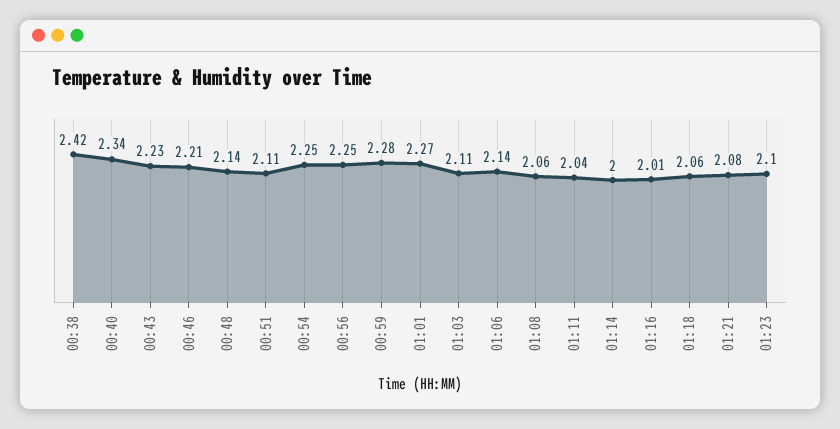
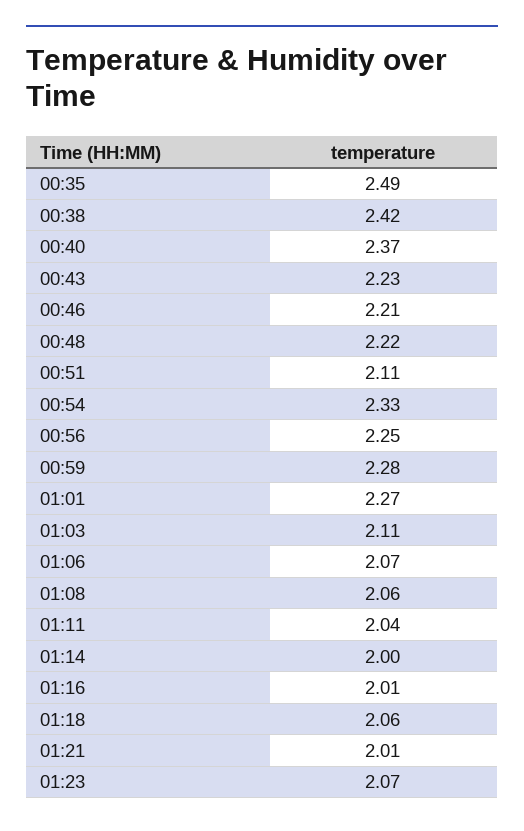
  {
    "00:38": 2.42,
-   "00:40": 2.34,
+   "00:40": 2.37,
    "00:43": 2.23,
    "00:46": 2.21,
-   "00:48": 2.14,
+   "00:48": 2.22,
    "00:51": 2.11,
-   "00:54": 2.25,
+   "00:54": 2.33,
    "00:56": 2.25,
    "00:59": 2.28,
    "01:01": 2.27,
    "01:03": 2.11,
-   "01:06": 2.14,
+   "01:06": 2.07,
    "01:08": 2.06,
    "01:11": 2.04,
    "01:14": 2,
    "01:16": 2.01,
    "01:18": 2.06,
-   "01:21": 2.08,
+   "01:21": 2.01,
-   "01:23": 2.1
+   "01:23": 2.07,
+   "00:35": 2.49
  }

